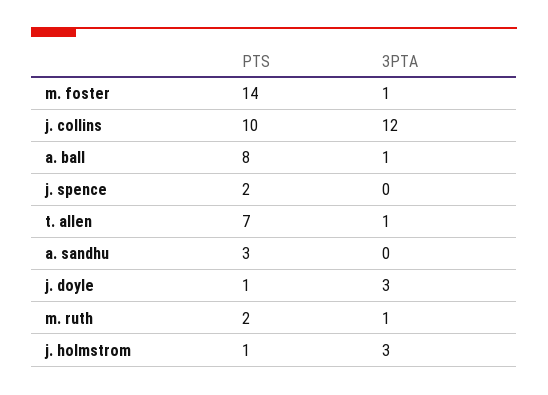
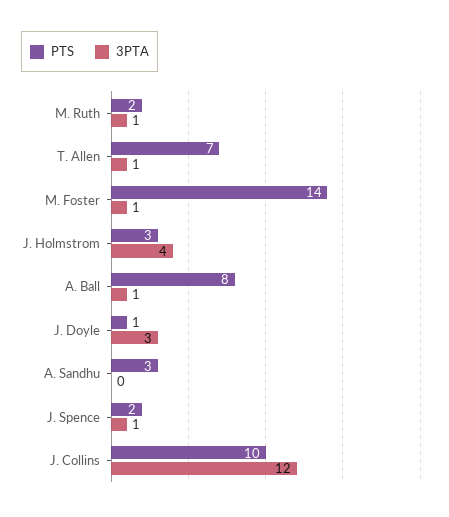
  {
    "PTS": {
      "m. foster": 14,
      "j. collins": 10,
      "a. ball": 8,
      "j. spence": 2,
      "t. allen": 7,
      "a. sandhu": 3,
      "j. doyle": 1,
      "m. ruth": 2,
-     "j. holmstrom": 1
+     "j. holmstrom": 3
    },
    "3PTA": {
      "m. foster": 1,
      "j. collins": 12,
      "a. ball": 1,
-     "j. spence": 0,
+     "j. spence": 1,
      "t. allen": 1,
      "a. sandhu": 0,
      "j. doyle": 3,
      "m. ruth": 1,
-     "j. holmstrom": 3
+     "j. holmstrom": 4
    }
  }

